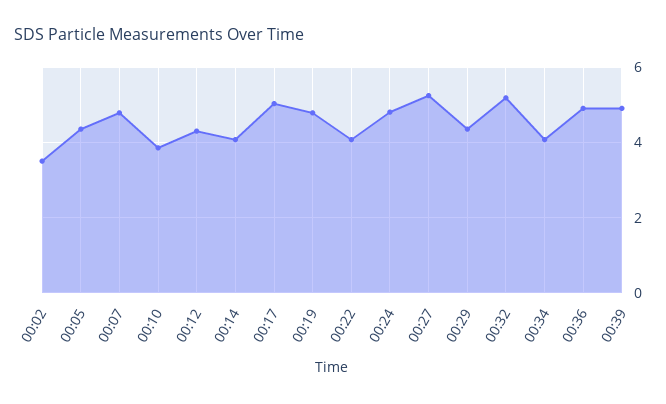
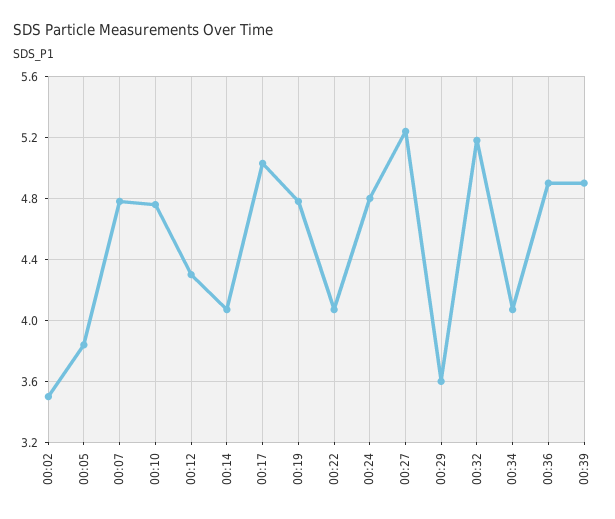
  {
    "00:02": 3.5,
-   "00:05": 4.4,
+   "00:05": 3.85,
    "00:07": 4.8,
-   "00:10": 3.8,
+   "00:10": 4.75,
    "00:12": 4.3,
    "00:14": 4.05,
    "00:17": 5.05,
    "00:19": 4.8,
    "00:22": 4.05,
    "00:24": 4.8,
    "00:27": 5.25,
-   "00:29": 4.4,
+   "00:29": 3.6,
    "00:32": 5.2,
    "00:34": 4.05,
    "00:36": 4.9,
    "00:39": 4.9
  }

